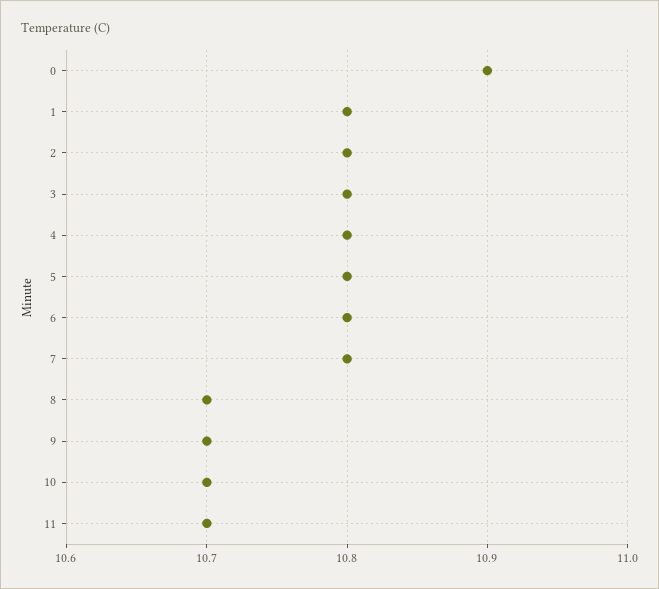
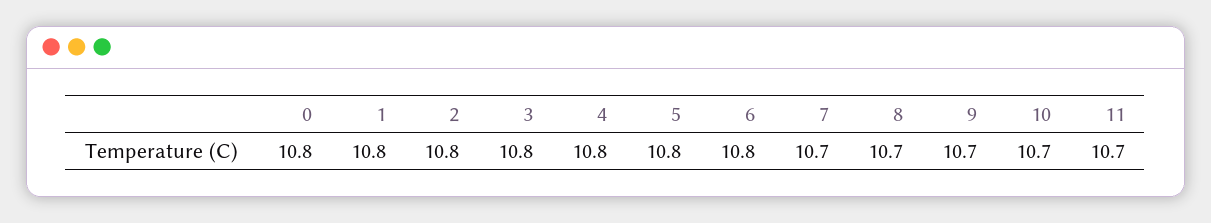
  {
-   "0": 10.9,
+   "0": 10.8,
    "1": 10.8,
    "2": 10.8,
    "3": 10.8,
    "4": 10.8,
    "5": 10.8,
    "6": 10.8,
-   "7": 10.8,
+   "7": 10.7,
    "8": 10.7,
    "9": 10.7,
    "10": 10.7,
    "11": 10.7
  }

